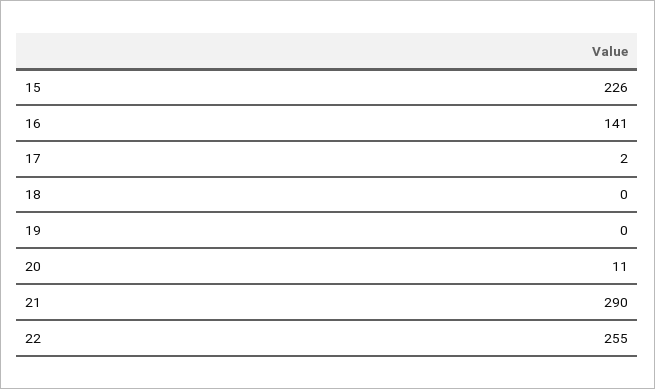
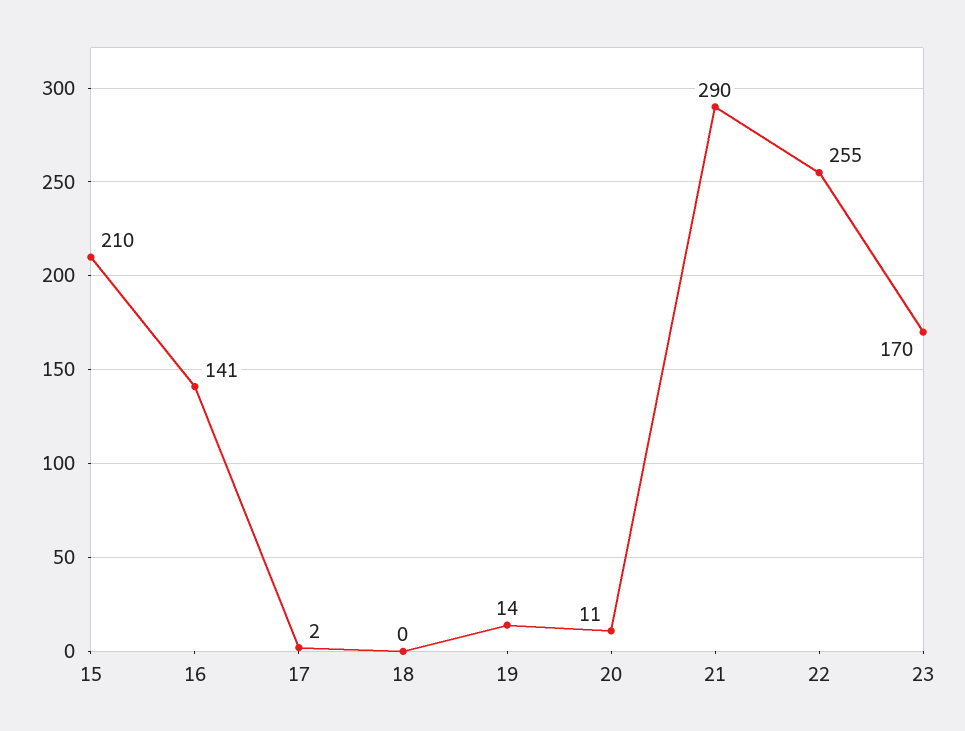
  {
-   "15": 226,
+   "15": 210,
    "16": 141,
    "17": 2,
    "18": 0,
-   "19": 0,
+   "19": 14,
    "20": 11,
    "21": 290,
-   "22": 255
+   "22": 255,
+   "23": 170
  }

